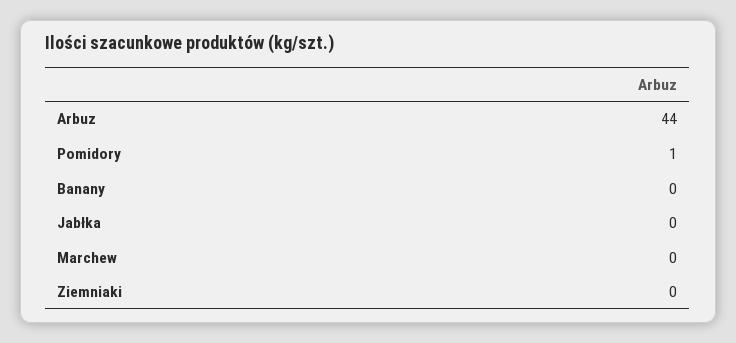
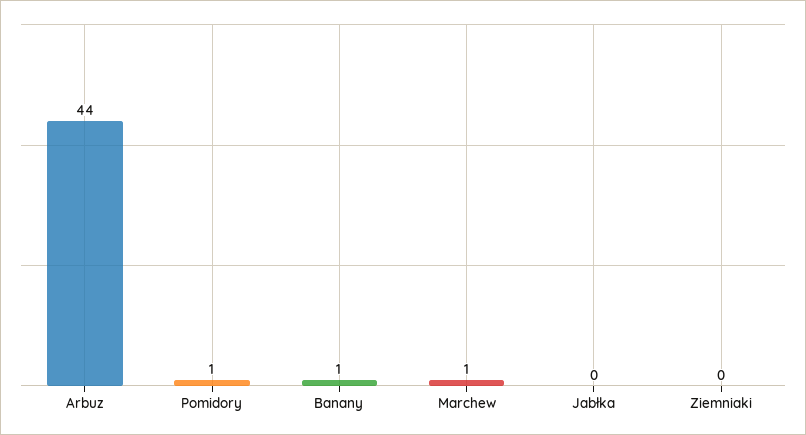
  {
    "Arbuz": 44,
    "Pomidory": 1,
-   "Banany": 0,
+   "Banany": 1,
    "Jabłka": 0,
-   "Marchew": 0,
+   "Marchew": 1,
    "Ziemniaki": 0
  }

